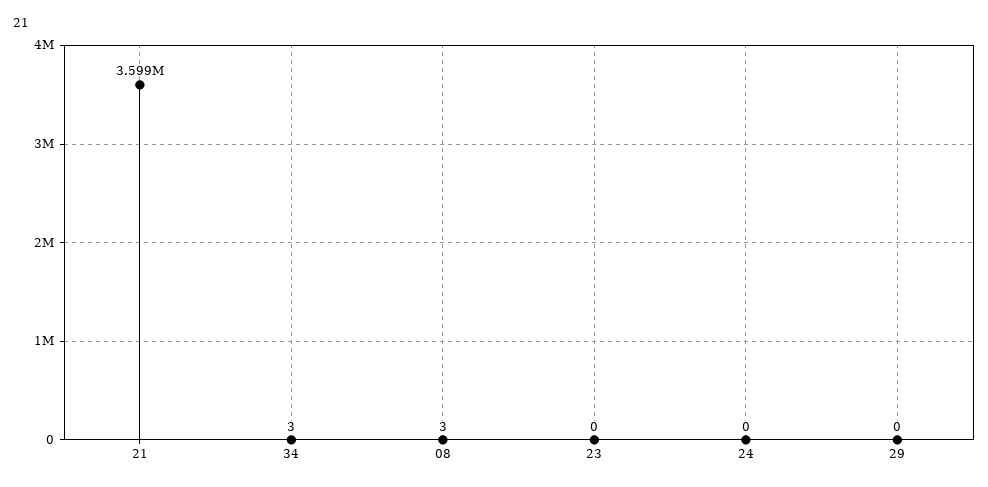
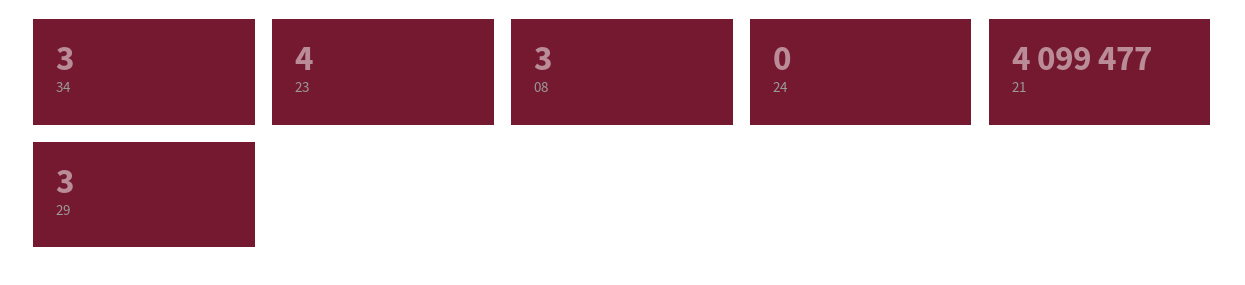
  {
-   "21": 3599000,
+   "21": 4099477,
    "34": 3,
    "08": 3,
-   "23": 0,
+   "23": 4,
    "24": 0,
-   "29": 0
+   "29": 3
  }

